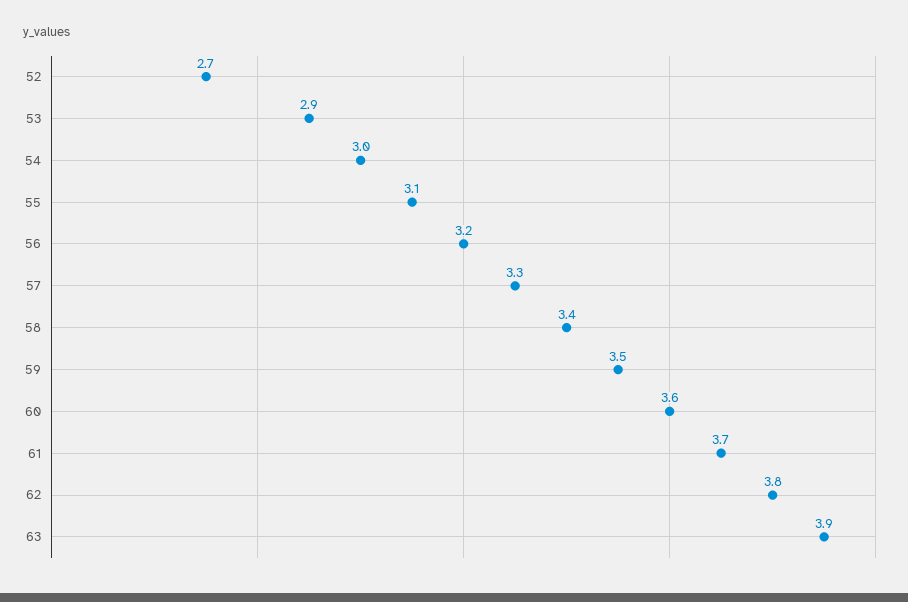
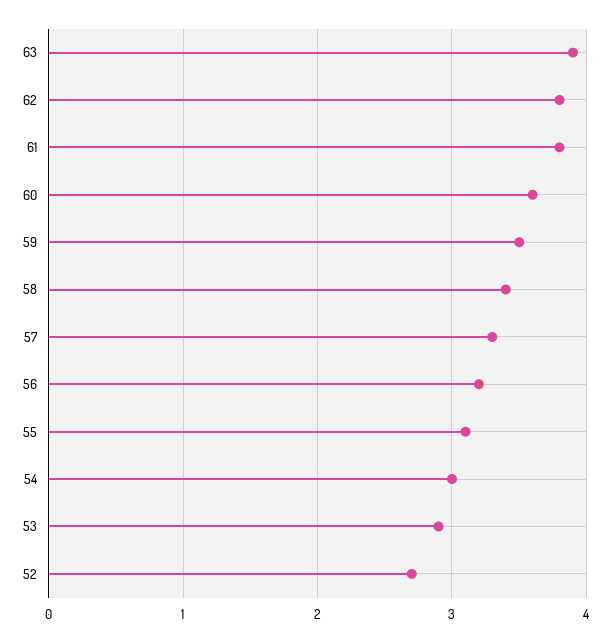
  {
    "52": 2.7,
    "53": 2.9,
    "54": 3,
    "55": 3.1,
    "56": 3.2,
    "57": 3.3,
    "58": 3.4,
    "59": 3.5,
    "60": 3.6,
-   "61": 3.7,
+   "61": 3.8,
    "62": 3.8,
    "63": 3.9
  }

